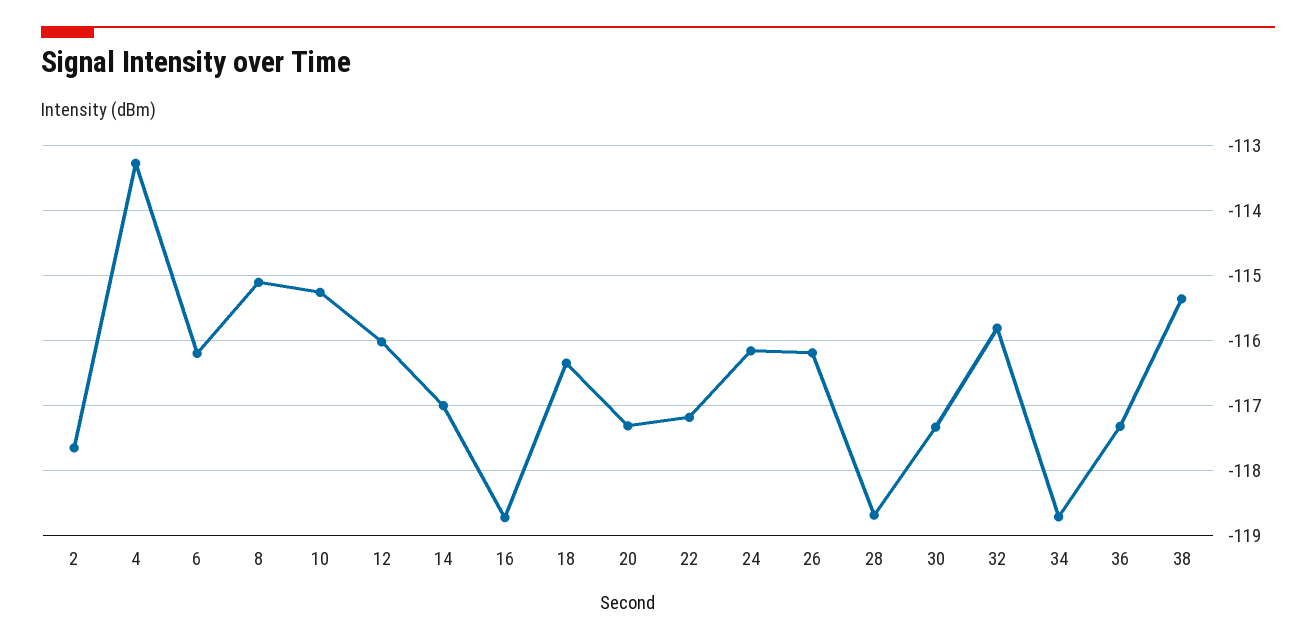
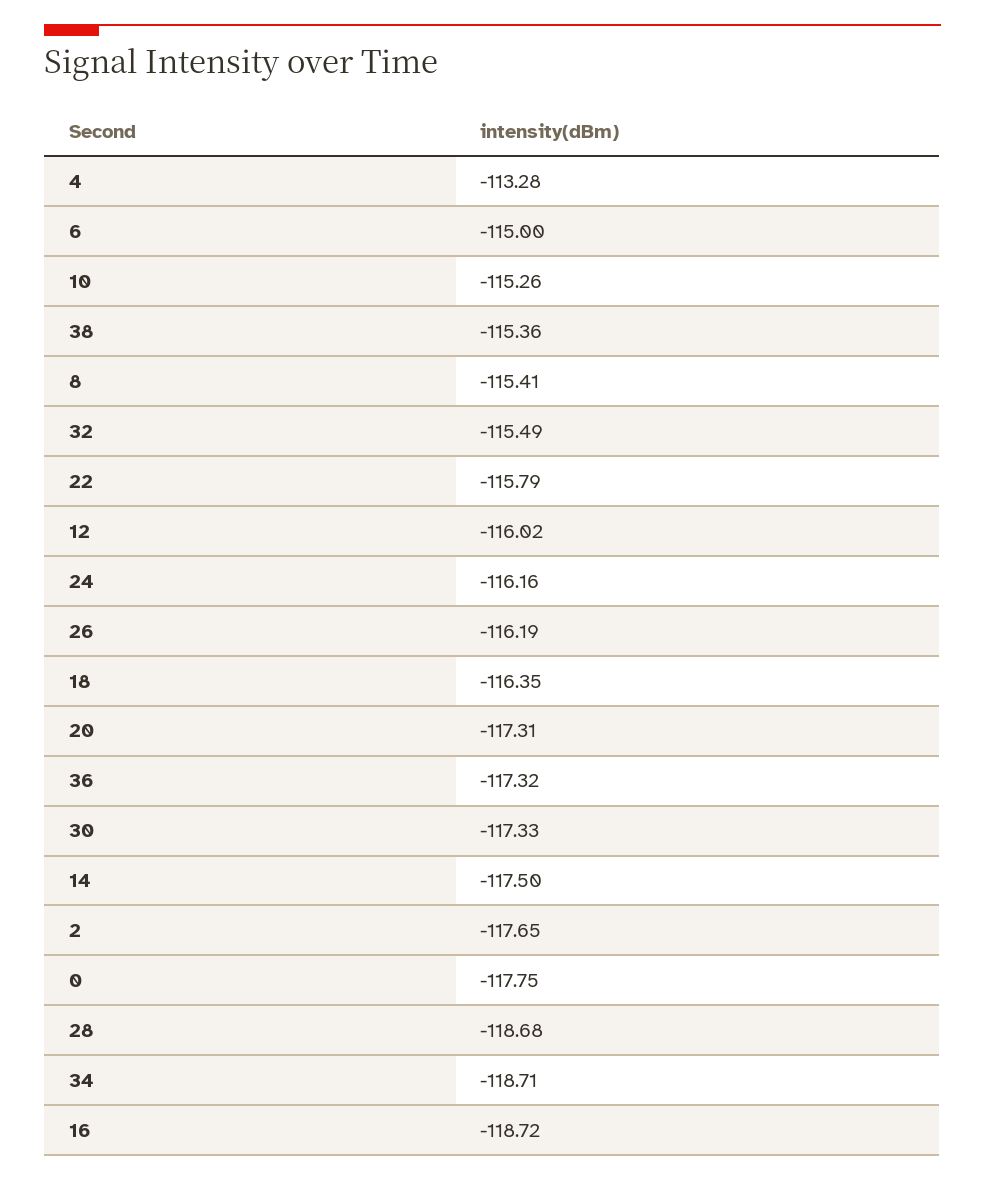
  {
    "2": -117.65,
    "4": -113.28,
-   "6": -116.2,
+   "6": -115,
-   "8": -115.1,
+   "8": -115.41,
    "10": -115.26,
    "12": -116.02,
-   "14": -117,
+   "14": -117.5,
    "16": -118.72,
    "18": -116.35,
    "20": -117.31,
-   "22": -117.2,
+   "22": -115.79,
    "24": -116.16,
    "26": -116.19,
    "28": -118.68,
    "30": -117.33,
-   "32": -115.8,
+   "32": -115.49,
    "34": -118.71,
    "36": -117.32,
-   "38": -115.36
+   "38": -115.36,
+   "0": -117.75
  }

